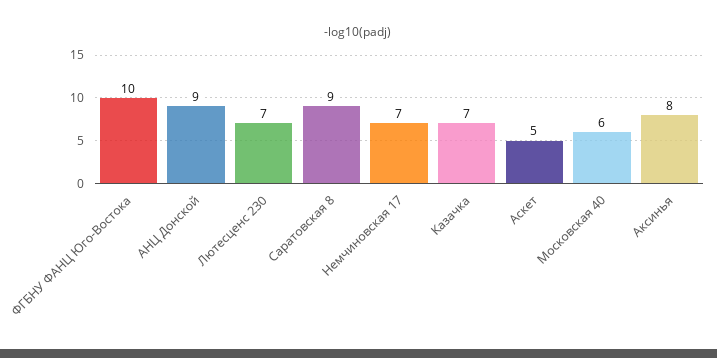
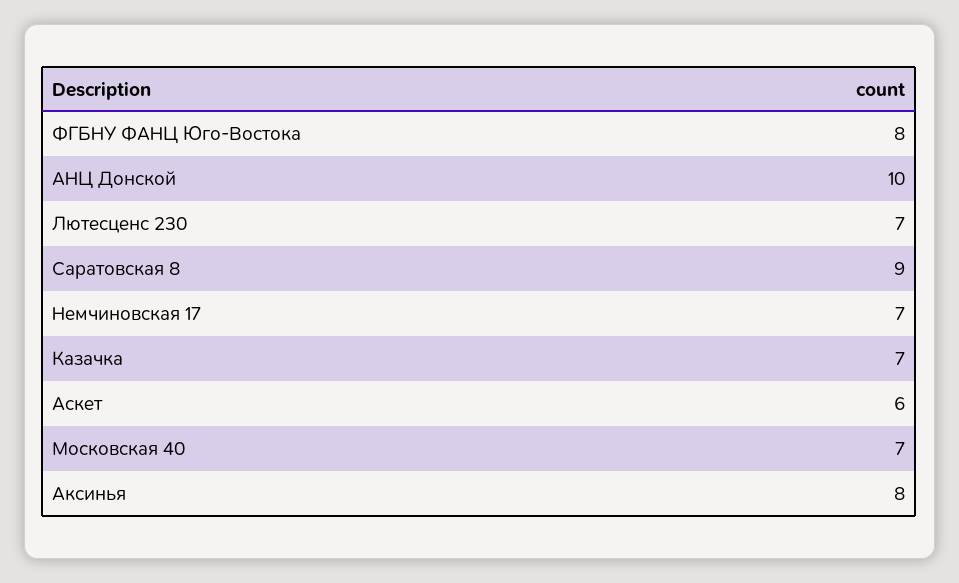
  {
-   "ФГБНУ ФАНЦ Юго-Востока": 10,
+   "ФГБНУ ФАНЦ Юго-Востока": 8,
-   "АНЦ Донской": 9,
+   "АНЦ Донской": 10,
    "Лютесценс 230": 7,
    "Саратовская 8": 9,
    "Немчиновская 17": 7,
    "Казачка": 7,
-   "Аскет": 5,
+   "Аскет": 6,
-   "Московская 40": 6,
+   "Московская 40": 7,
    "Аксинья": 8
  }

